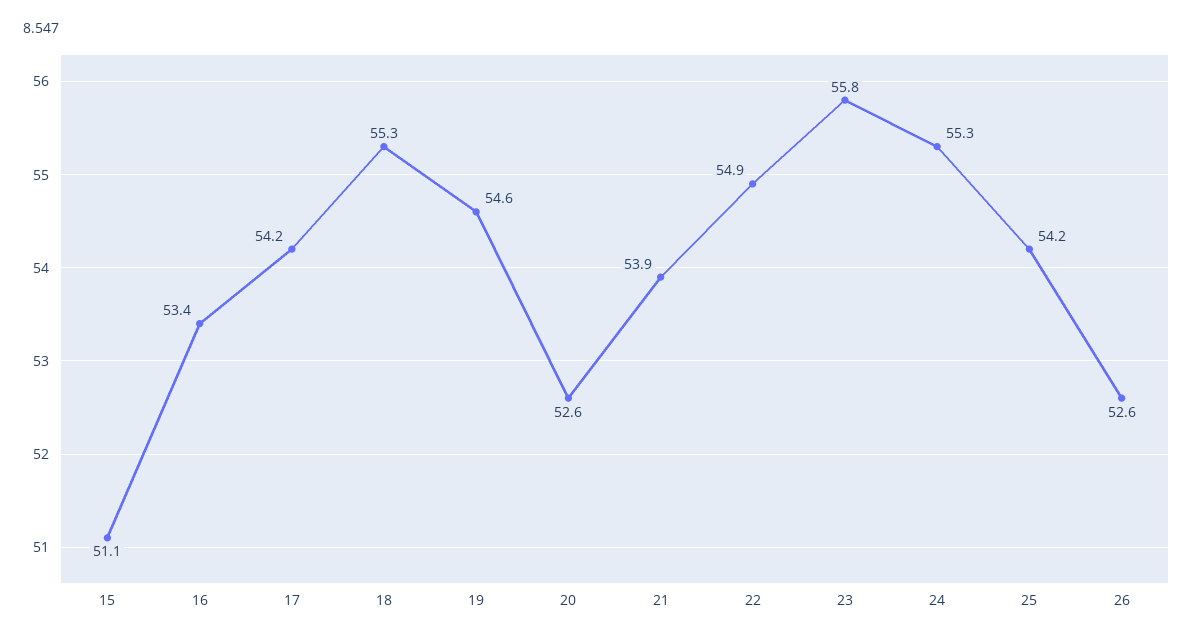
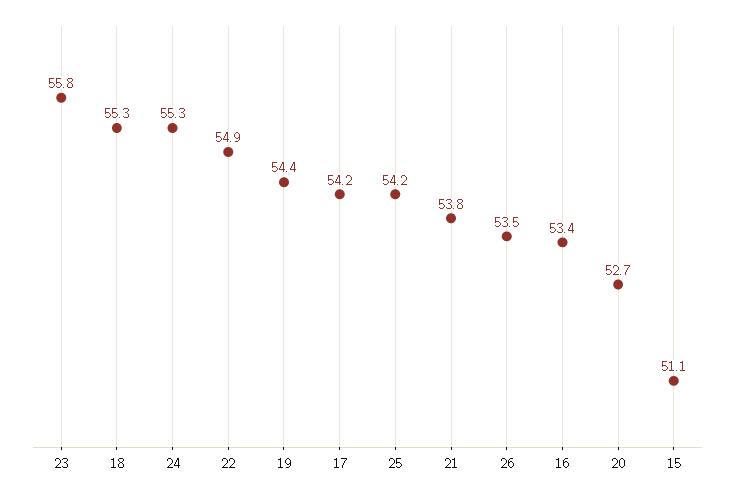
  {
    "15": 51.1,
    "16": 53.4,
    "17": 54.2,
    "18": 55.3,
-   "19": 54.6,
+   "19": 54.4,
-   "20": 52.6,
+   "20": 52.7,
-   "21": 53.9,
+   "21": 53.8,
    "22": 54.9,
    "23": 55.8,
    "24": 55.3,
    "25": 54.2,
-   "26": 52.6
+   "26": 53.5
  }

